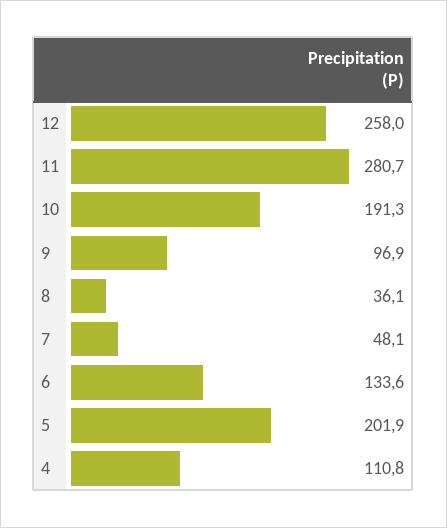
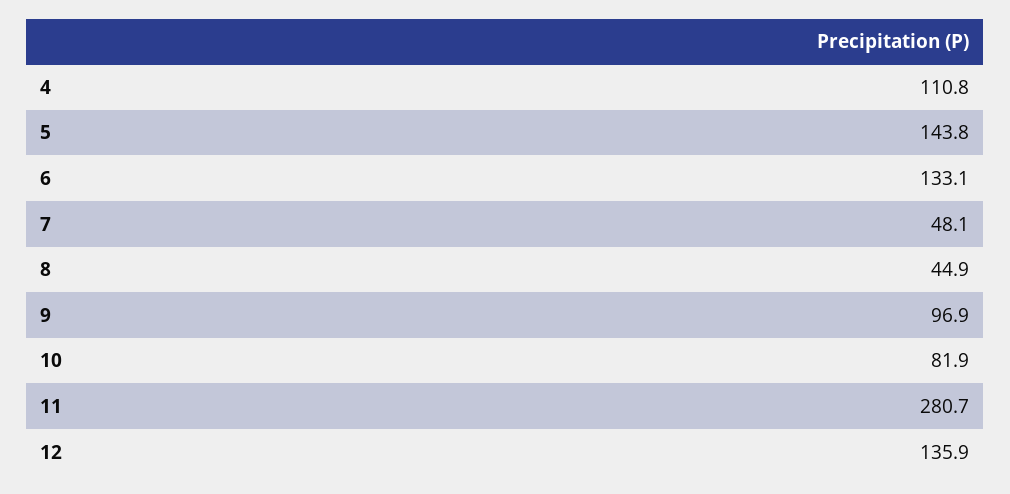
  {
-   "12": 258,
+   "12": 135.9,
    "11": 280.7,
-   "10": 191.3,
+   "10": 81.9,
    "9": 96.9,
-   "8": 36.1,
+   "8": 44.9,
    "7": 48.1,
-   "6": 133.6,
+   "6": 133.1,
-   "5": 201.9,
+   "5": 143.8,
    "4": 110.8
  }

